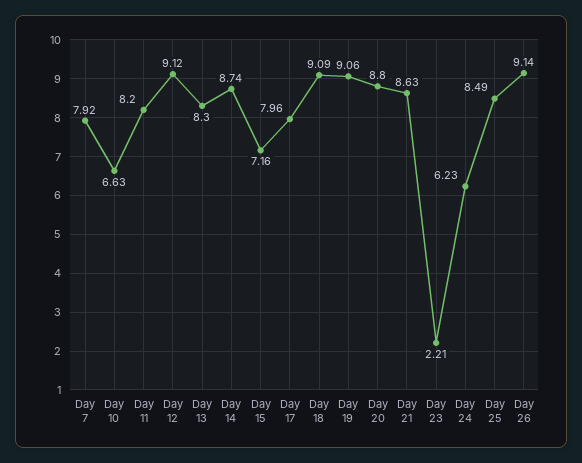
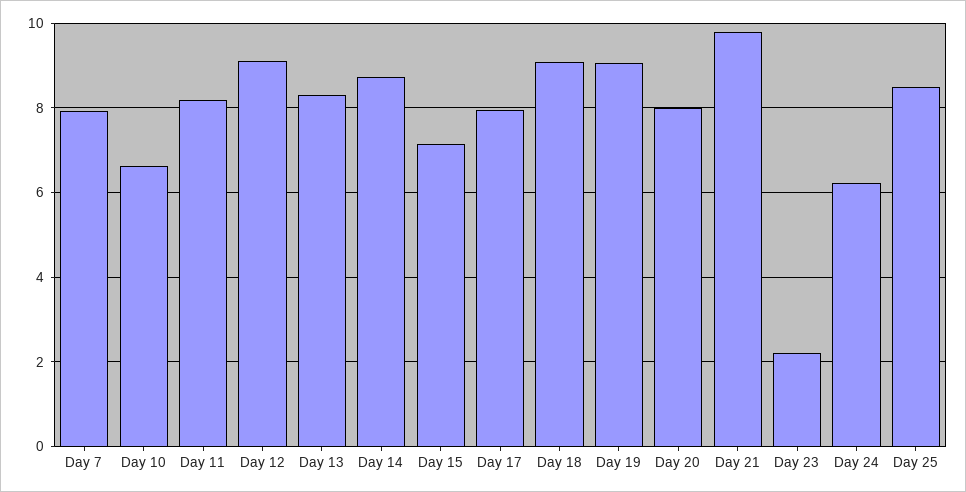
  {
    "Day 7": 7.92,
    "Day 10": 6.63,
    "Day 11": 8.2,
    "Day 12": 9.12,
    "Day 13": 8.3,
    "Day 14": 8.74,
    "Day 15": 7.16,
    "Day 17": 7.96,
    "Day 18": 9.09,
    "Day 19": 9.06,
-   "Day 20": 8.8,
+   "Day 20": 8,
-   "Day 21": 8.63,
+   "Day 21": 9.8,
    "Day 23": 2.21,
    "Day 24": 6.23,
-   "Day 25": 8.49,
+   "Day 25": 8.49
-   "Day 26": 9.14
  }

